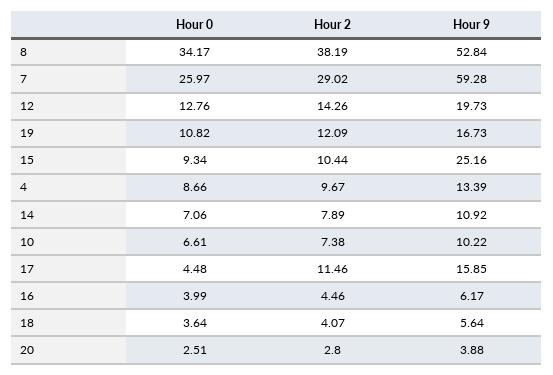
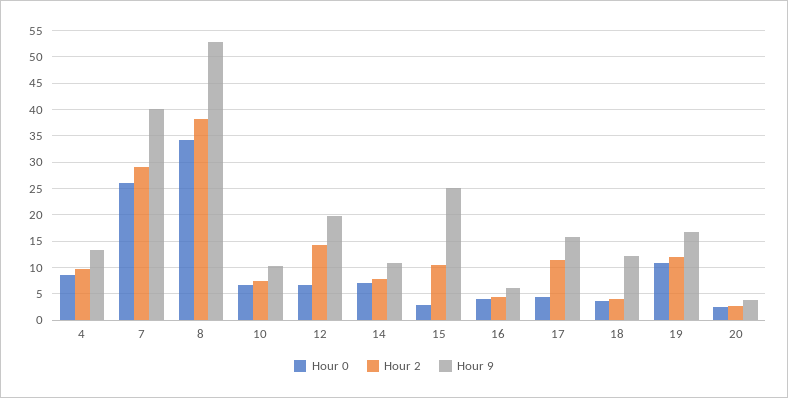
  {
    "Hour 0": {
      "8": 34.17,
      "7": 25.97,
-     "12": 12.76,
+     "12": 7.5,
      "19": 10.82,
-     "15": 9.34,
+     "15": 2.5,
      "4": 8.66,
      "14": 7.06,
      "10": 6.61,
      "17": 4.48,
      "16": 3.99,
      "18": 3.64,
      "20": 2.51
    },
    "Hour 2": {
      "8": 38.19,
      "7": 29.02,
      "12": 14.26,
      "19": 12.09,
      "15": 10.44,
      "4": 9.67,
      "14": 7.89,
      "10": 7.38,
      "17": 11.46,
      "16": 4.46,
      "18": 4.07,
      "20": 2.8
    },
    "Hour 9": {
      "8": 52.84,
-     "7": 59.28,
+     "7": 40,
      "12": 19.73,
      "19": 16.73,
      "15": 25.16,
      "4": 13.39,
      "14": 10.92,
      "10": 10.22,
      "17": 15.85,
      "16": 6.17,
-     "18": 5.64,
+     "18": 12.5,
      "20": 3.88
    }
  }

